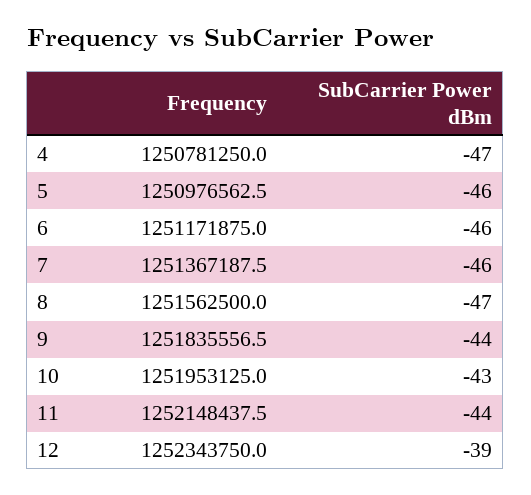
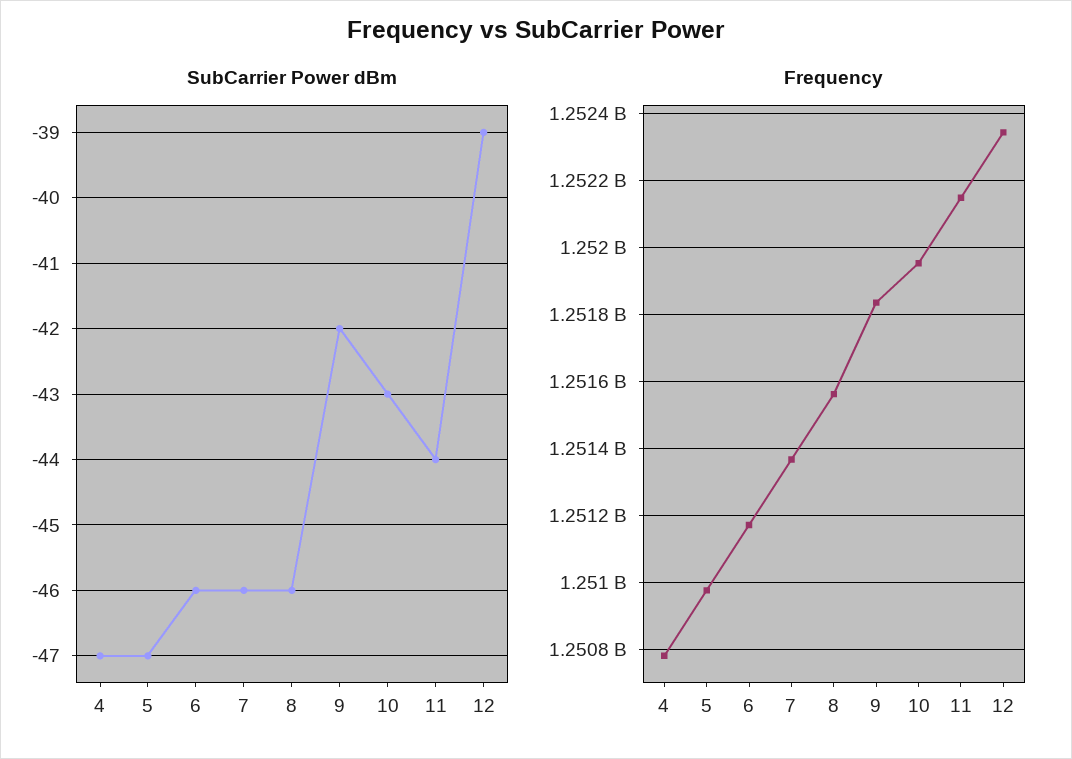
  {
    "Frequency": {
      "4": 1250781250,
      "5": 1250976562.5,
      "6": 1251171875,
      "7": 1251367187.5,
      "8": 1251562500,
      "9": 1251835556.5,
      "10": 1251953125,
      "11": 1252148437.5,
      "12": 1252343750
    },
    "SubCarrier Power dBm": {
      "4": -47,
-     "5": -46,
+     "5": -47,
      "6": -46,
      "7": -46,
-     "8": -47,
+     "8": -46,
-     "9": -44,
+     "9": -42,
      "10": -43,
      "11": -44,
      "12": -39
    }
  }

